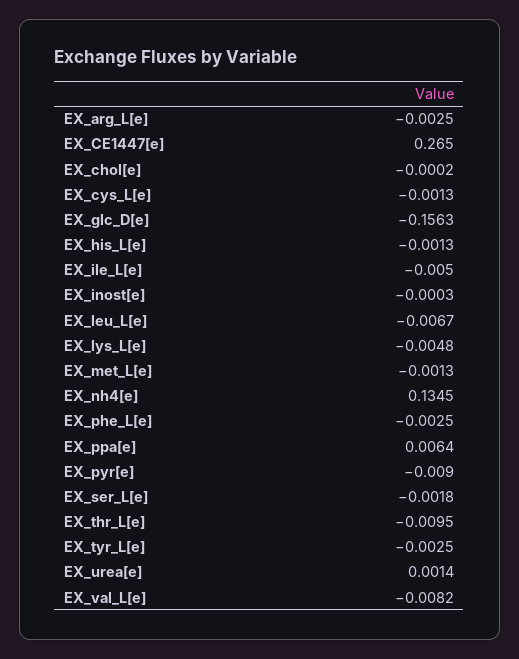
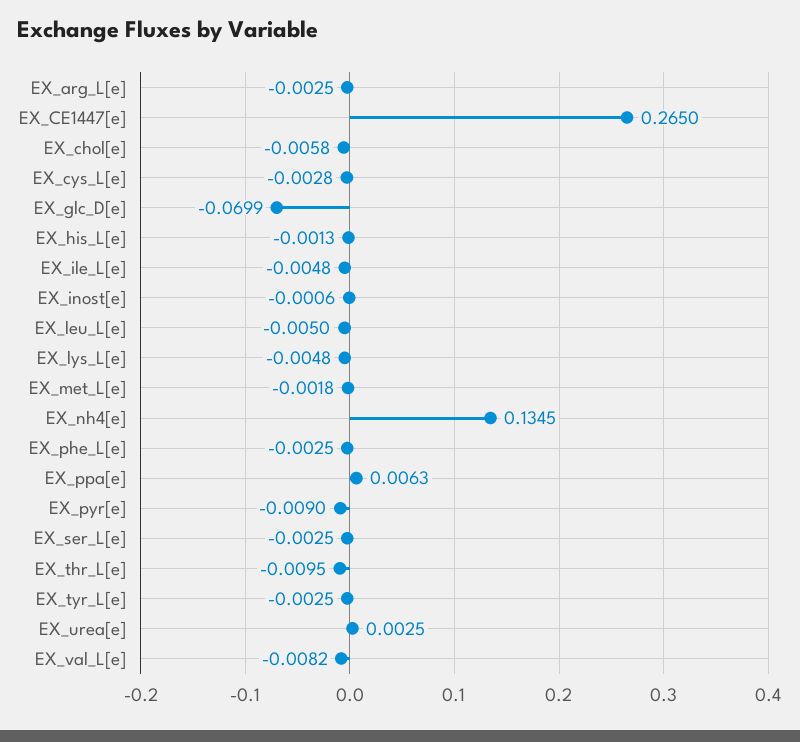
  {
    "EX_arg_L[e]": -0.0025,
    "EX_CE1447[e]": 0.265,
-   "EX_chol[e]": -0.0002,
+   "EX_chol[e]": -0.0058,
-   "EX_cys_L[e]": -0.0013,
+   "EX_cys_L[e]": -0.0028,
-   "EX_glc_D[e]": -0.1563,
+   "EX_glc_D[e]": -0.0699,
    "EX_his_L[e]": -0.0013,
-   "EX_ile_L[e]": -0.005,
+   "EX_ile_L[e]": -0.0048,
-   "EX_inost[e]": -0.0003,
+   "EX_inost[e]": -0.0006,
-   "EX_leu_L[e]": -0.0067,
+   "EX_leu_L[e]": -0.005,
    "EX_lys_L[e]": -0.0048,
-   "EX_met_L[e]": -0.0013,
+   "EX_met_L[e]": -0.0018,
    "EX_nh4[e]": 0.1345,
    "EX_phe_L[e]": -0.0025,
-   "EX_ppa[e]": 0.0064,
+   "EX_ppa[e]": 0.0063,
    "EX_pyr[e]": -0.009,
-   "EX_ser_L[e]": -0.0018,
+   "EX_ser_L[e]": -0.0025,
    "EX_thr_L[e]": -0.0095,
    "EX_tyr_L[e]": -0.0025,
-   "EX_urea[e]": 0.0014,
+   "EX_urea[e]": 0.0025,
    "EX_val_L[e]": -0.0082
  }

